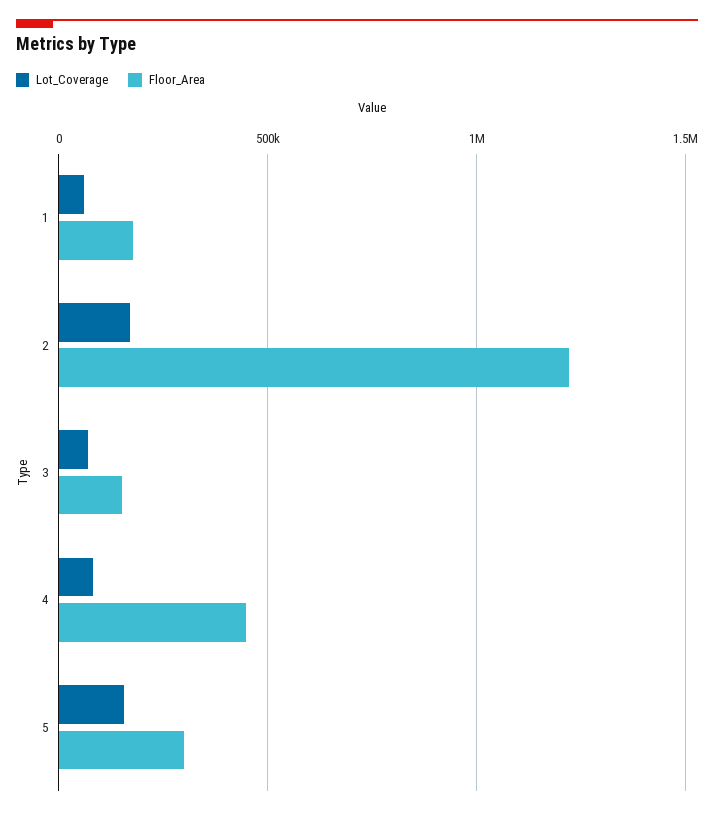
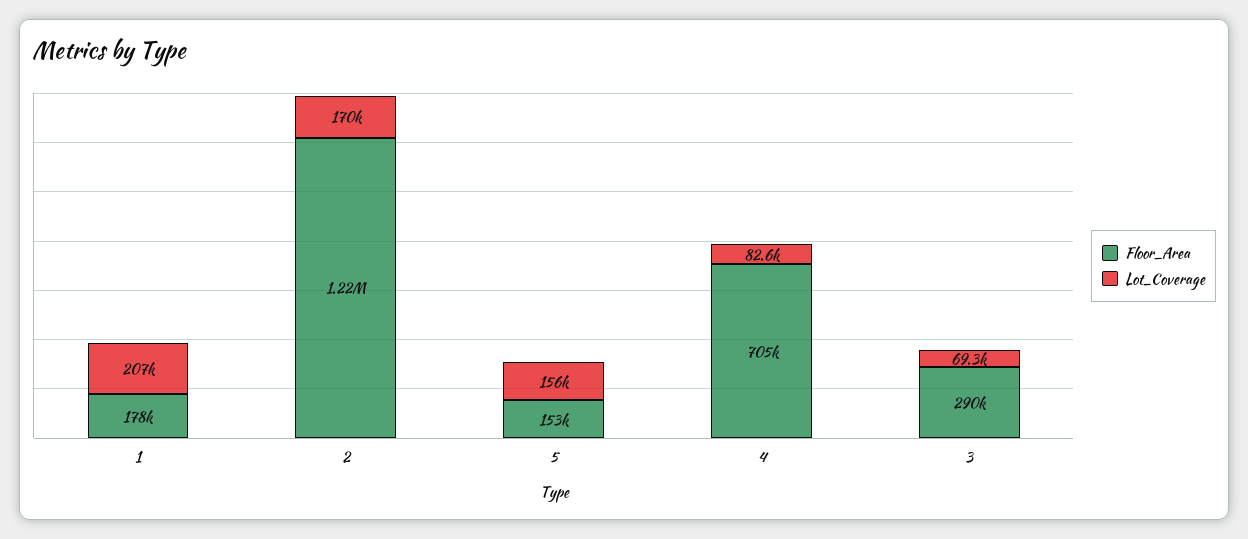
  {
    "Lot_Coverage": {
-     "1": 50000,
+     "1": 207000,
      "2": 170000,
      "3": 69300,
      "4": 82600,
      "5": 156000
    },
    "Floor_Area": {
      "1": 178000,
      "2": 1220000,
-     "3": 150000,
+     "3": 290000,
-     "4": 450000,
+     "4": 705000,
-     "5": 300000
+     "5": 153000
    }
  }

